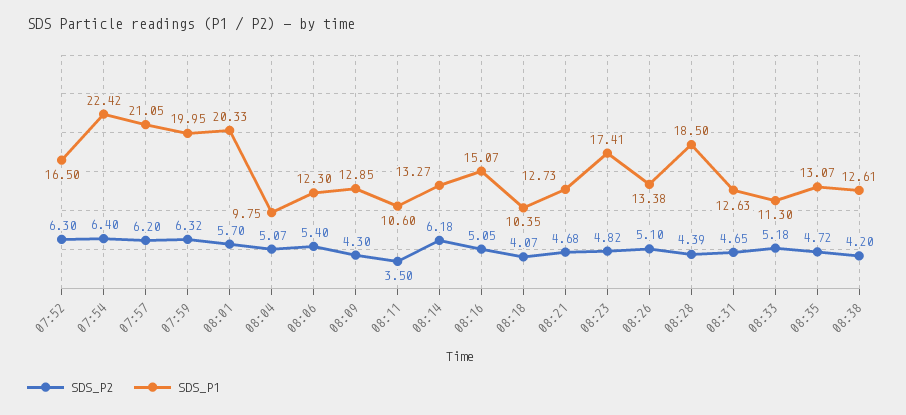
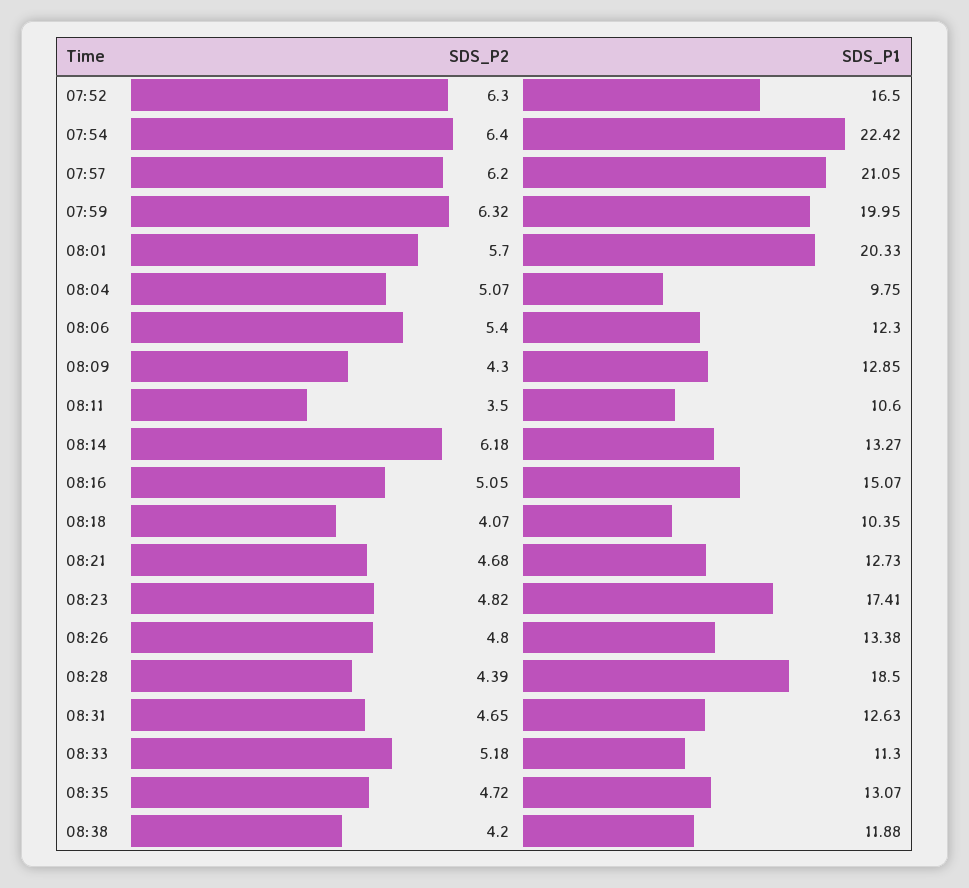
  {
    "SDS_P2": {
      "07:52": 6.3,
      "07:54": 6.4,
      "07:57": 6.2,
      "07:59": 6.32,
      "08:01": 5.7,
      "08:04": 5.07,
      "08:06": 5.4,
      "08:09": 4.3,
      "08:11": 3.5,
      "08:14": 6.18,
      "08:16": 5.05,
      "08:18": 4.07,
      "08:21": 4.68,
      "08:23": 4.82,
-     "08:26": 5.1,
+     "08:26": 4.8,
      "08:28": 4.39,
      "08:31": 4.65,
      "08:33": 5.18,
      "08:35": 4.72,
      "08:38": 4.2
    },
    "SDS_P1": {
      "07:52": 16.5,
      "07:54": 22.42,
      "07:57": 21.05,
      "07:59": 19.95,
      "08:01": 20.33,
      "08:04": 9.75,
      "08:06": 12.3,
      "08:09": 12.85,
      "08:11": 10.6,
      "08:14": 13.27,
      "08:16": 15.07,
      "08:18": 10.35,
      "08:21": 12.73,
      "08:23": 17.41,
      "08:26": 13.38,
      "08:28": 18.5,
      "08:31": 12.63,
      "08:33": 11.3,
      "08:35": 13.07,
-     "08:38": 12.61
+     "08:38": 11.88
    }
  }

